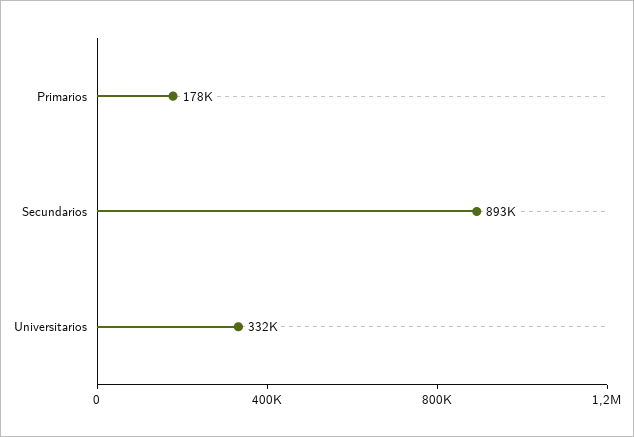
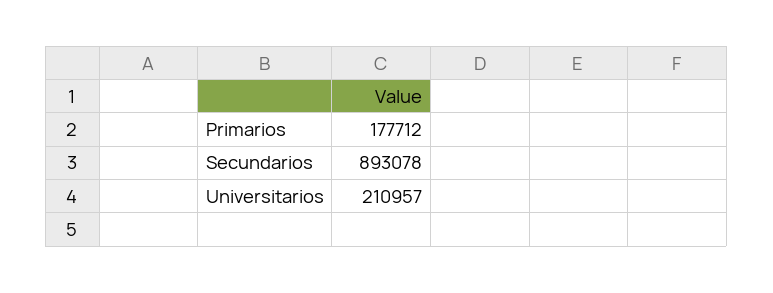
  {
    "Primarios": 177712,
    "Secundarios": 893078,
-   "Universitarios": 332000
+   "Universitarios": 210957
  }

